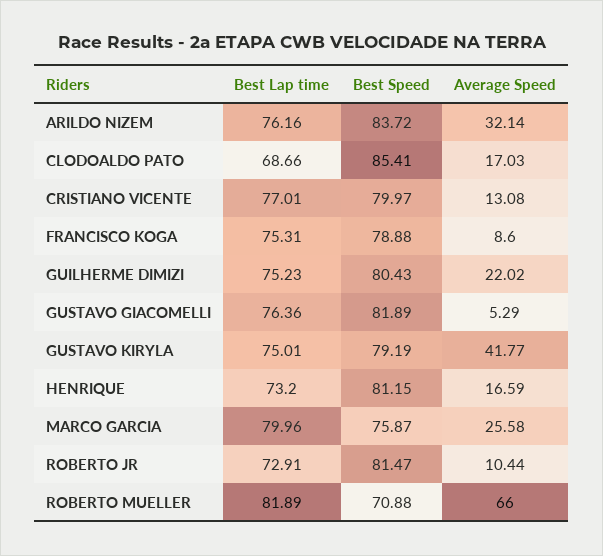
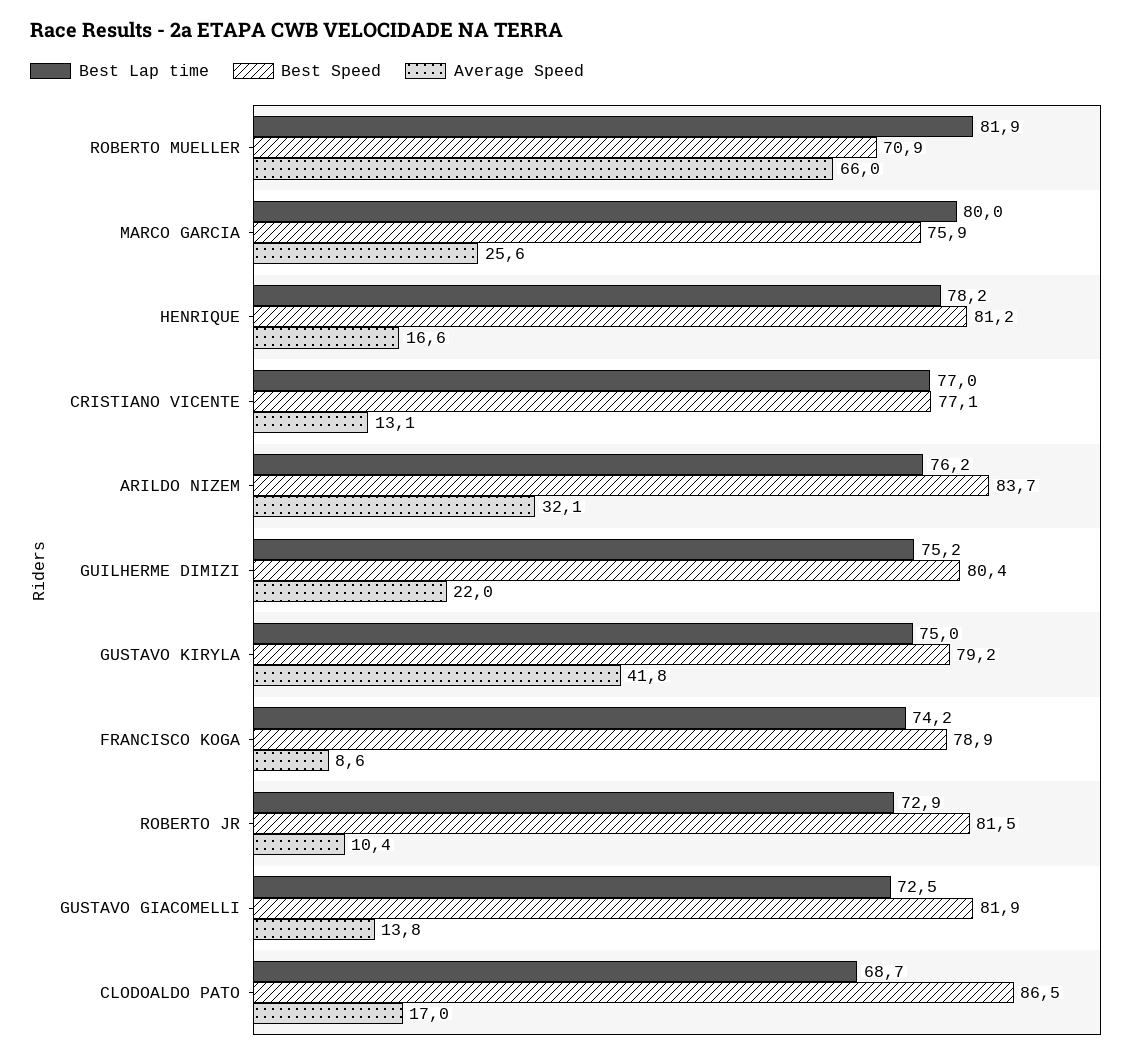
  {
    "Best Lap time": {
      "ARILDO NIZEM": 76.16,
      "CLODOALDO PATO": 68.66,
      "CRISTIANO VICENTE": 77.01,
-     "FRANCISCO KOGA": 75.31,
+     "FRANCISCO KOGA": 74.2,
      "GUILHERME DIMIZI": 75.23,
-     "GUSTAVO GIACOMELLI": 76.36,
+     "GUSTAVO GIACOMELLI": 72.5,
      "GUSTAVO KIRYLA": 75.01,
-     "HENRIQUE": 73.2,
+     "HENRIQUE": 78.2,
      "MARCO GARCIA": 79.96,
      "ROBERTO JR": 72.91,
      "ROBERTO MUELLER": 81.89
    },
    "Best Speed": {
      "ARILDO NIZEM": 83.72,
-     "CLODOALDO PATO": 85.41,
+     "CLODOALDO PATO": 86.5,
-     "CRISTIANO VICENTE": 79.97,
+     "CRISTIANO VICENTE": 77.1,
      "FRANCISCO KOGA": 78.88,
      "GUILHERME DIMIZI": 80.43,
      "GUSTAVO GIACOMELLI": 81.89,
      "GUSTAVO KIRYLA": 79.19,
      "HENRIQUE": 81.15,
      "MARCO GARCIA": 75.87,
      "ROBERTO JR": 81.47,
      "ROBERTO MUELLER": 70.88
    },
    "Average Speed": {
      "ARILDO NIZEM": 32.14,
      "CLODOALDO PATO": 17.03,
      "CRISTIANO VICENTE": 13.08,
      "FRANCISCO KOGA": 8.6,
      "GUILHERME DIMIZI": 22.02,
-     "GUSTAVO GIACOMELLI": 5.29,
+     "GUSTAVO GIACOMELLI": 13.8,
      "GUSTAVO KIRYLA": 41.77,
      "HENRIQUE": 16.59,
      "MARCO GARCIA": 25.58,
      "ROBERTO JR": 10.44,
      "ROBERTO MUELLER": 66
    }
  }

